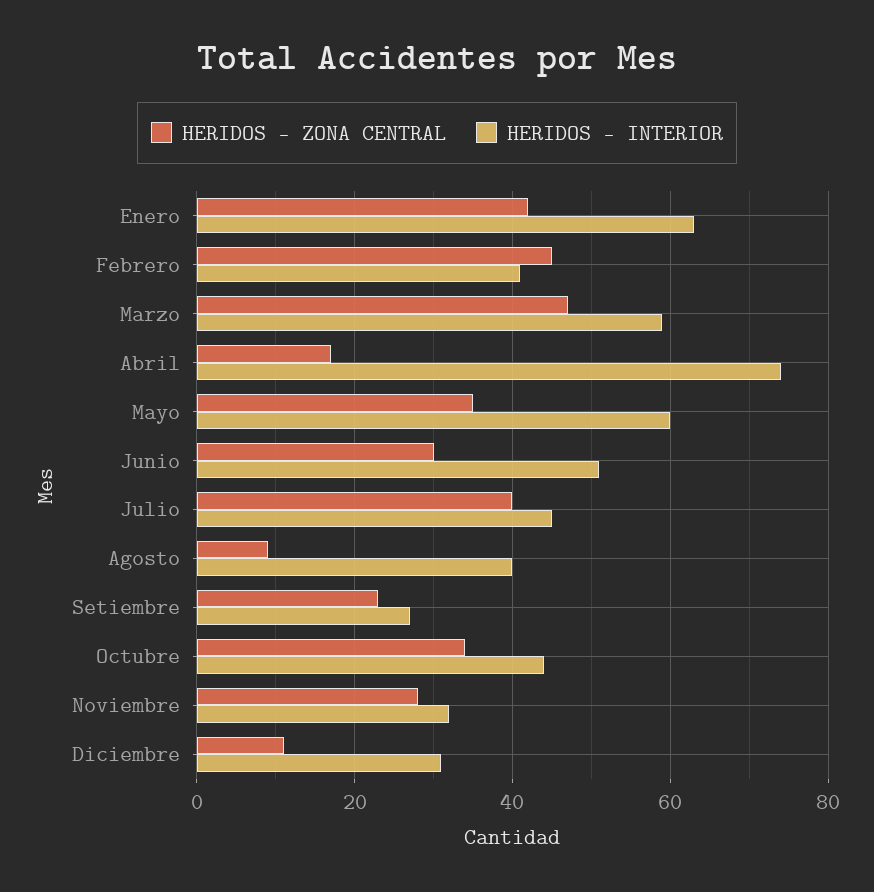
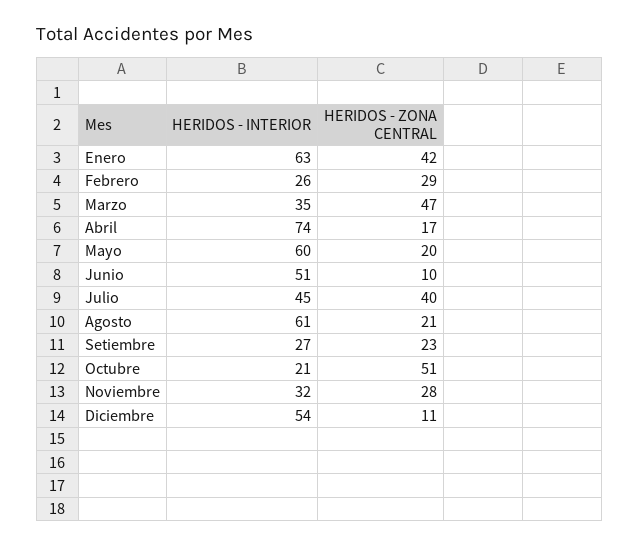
  {
    "HERIDOS - ZONA CENTRAL": {
      "Enero": 42,
-     "Febrero": 45,
+     "Febrero": 29,
      "Marzo": 47,
      "Abril": 17,
-     "Mayo": 35,
+     "Mayo": 20,
-     "Junio": 30,
+     "Junio": 10,
      "Julio": 40,
-     "Agosto": 10,
+     "Agosto": 21,
      "Setiembre": 23,
-     "Octubre": 35,
+     "Octubre": 51,
      "Noviembre": 28,
      "Diciembre": 11
    },
    "HERIDOS - INTERIOR": {
      "Enero": 63,
-     "Febrero": 40,
+     "Febrero": 26,
-     "Marzo": 60,
+     "Marzo": 35,
      "Abril": 74,
      "Mayo": 60,
      "Junio": 51,
      "Julio": 45,
-     "Agosto": 40,
+     "Agosto": 61,
      "Setiembre": 27,
-     "Octubre": 45,
+     "Octubre": 21,
      "Noviembre": 32,
-     "Diciembre": 30
+     "Diciembre": 54
    }
  }

